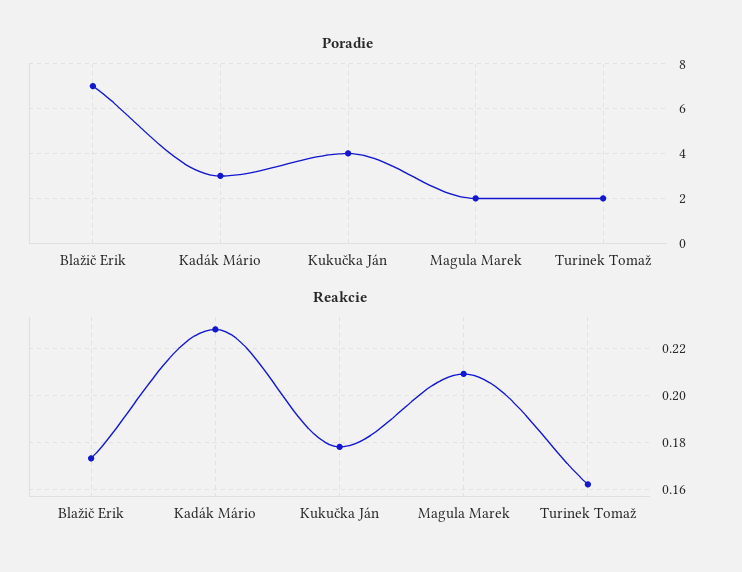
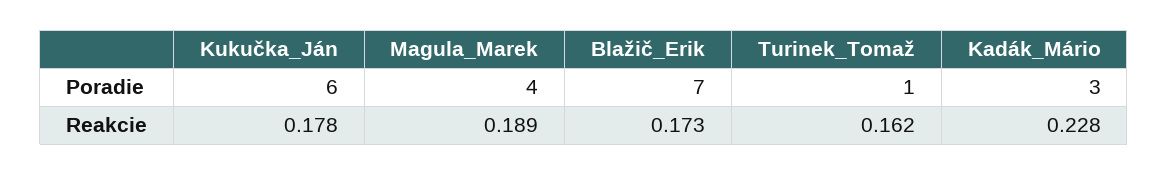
  {
    "Poradie": {
      "Blažič Erik": 7,
      "Kadák Mário": 3,
-     "Kukučka Ján": 4,
+     "Kukučka Ján": 6,
-     "Magula Marek": 2,
+     "Magula Marek": 4,
-     "Turinek Tomaž": 2
+     "Turinek Tomaž": 1
    },
    "Reakcie": {
      "Blažič Erik": 0.173,
      "Kadák Mário": 0.228,
      "Kukučka Ján": 0.178,
-     "Magula Marek": 0.21,
+     "Magula Marek": 0.189,
      "Turinek Tomaž": 0.162
    }
  }

